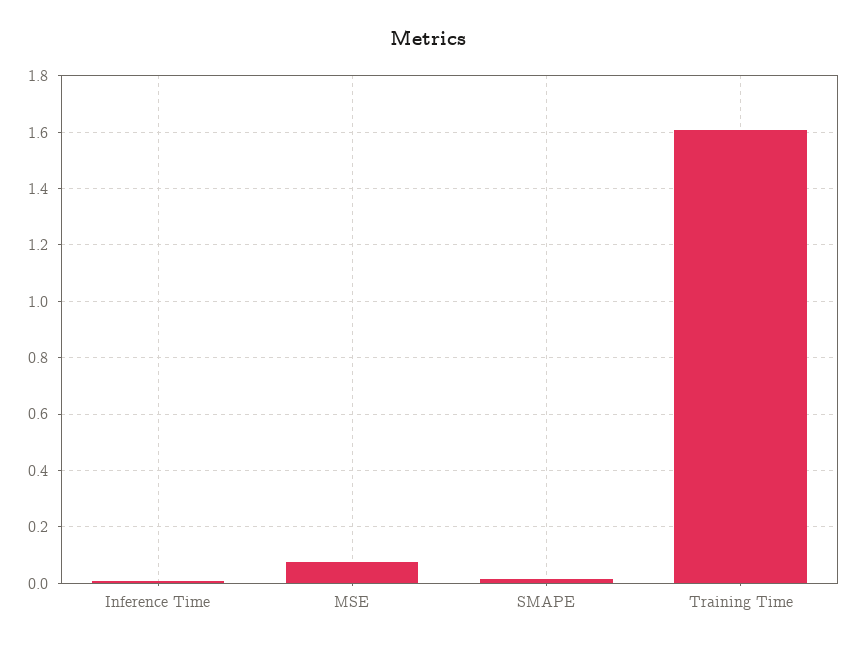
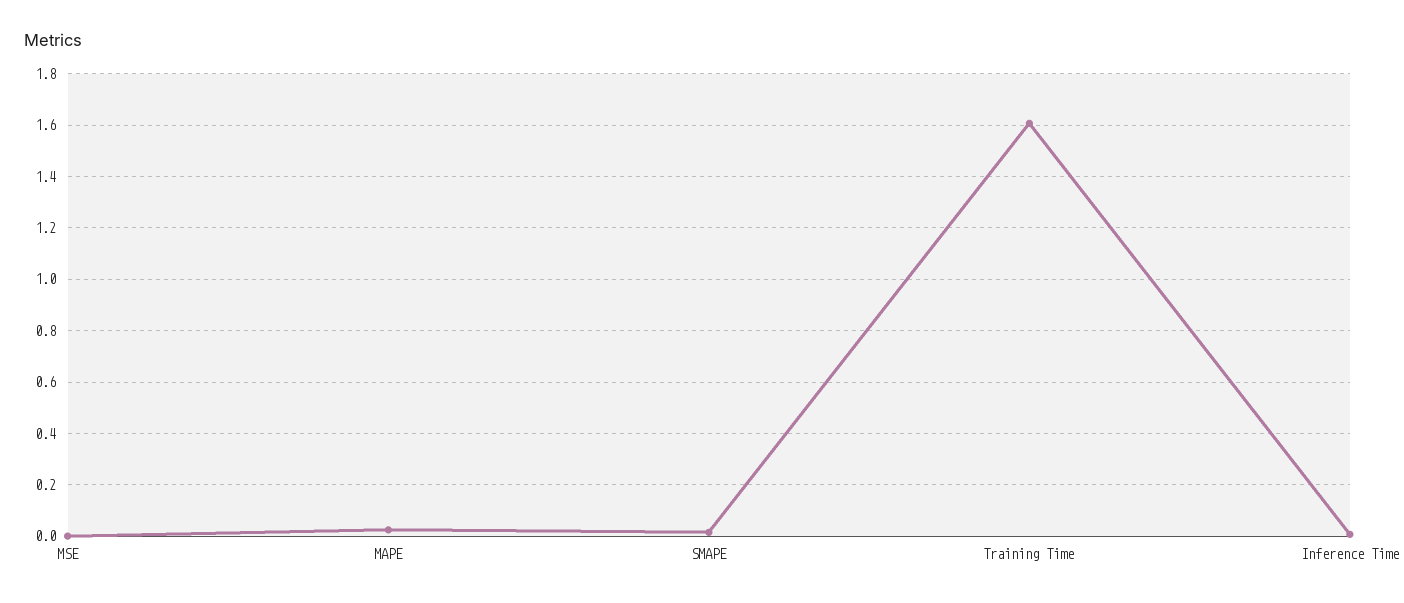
  {
    "Inference Time": 0,
-   "MSE": 0.075,
+   "MSE": 0,
    "SMAPE": 0.025,
-   "Training Time": 1.6
+   "Training Time": 1.6,
+   "MAPE": 0.025
  }

